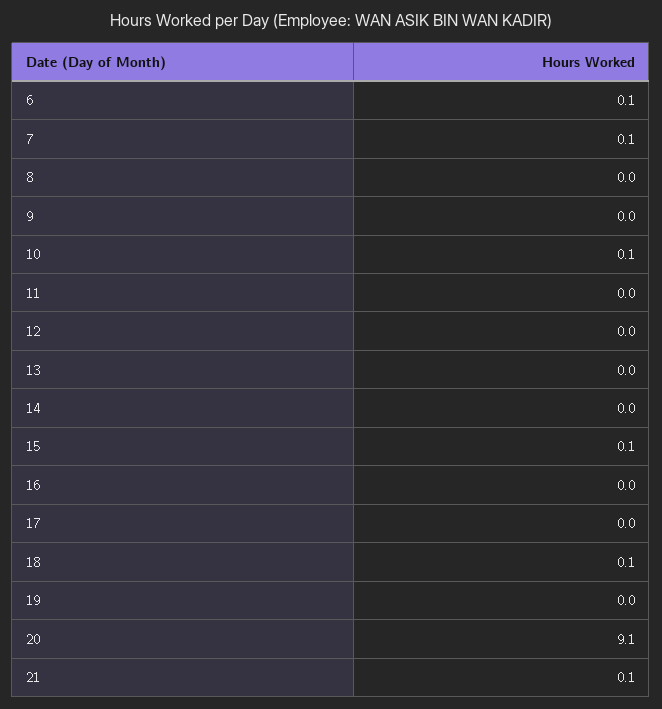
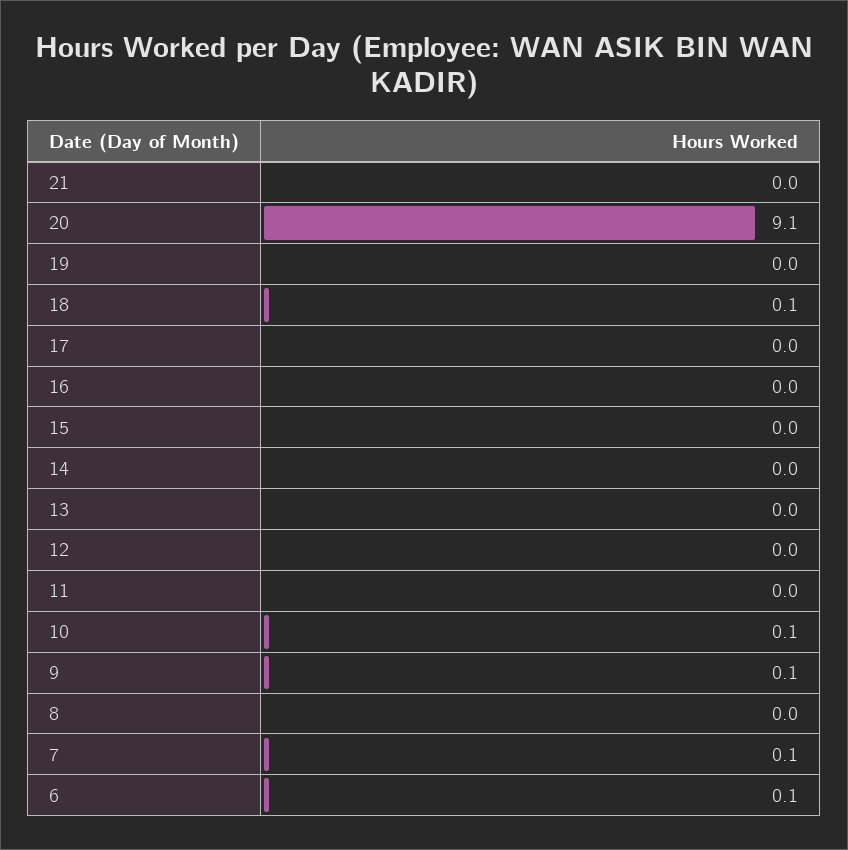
  {
    "6": 0.1,
    "7": 0.1,
    "8": 0,
-   "9": 0,
+   "9": 0.1,
    "10": 0.1,
    "11": 0,
    "12": 0,
    "13": 0,
    "14": 0,
-   "15": 0.1,
+   "15": 0,
    "16": 0,
    "17": 0,
    "18": 0.1,
    "19": 0,
    "20": 9.1,
-   "21": 0.1
+   "21": 0
  }

